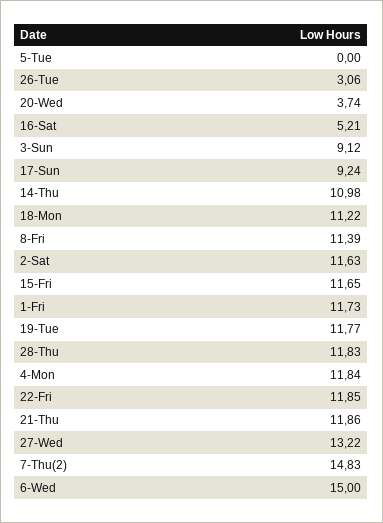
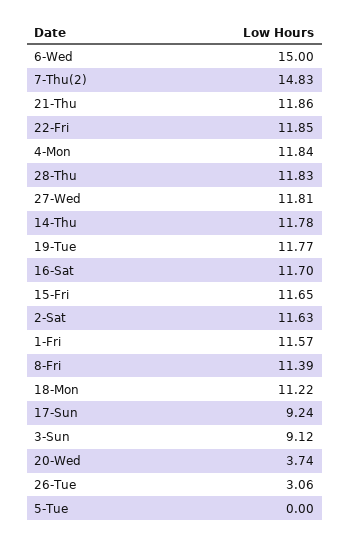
  {
    "5-Tue": 0,
    "26-Tue": 3.06,
    "20-Wed": 3.74,
-   "16-Sat": 5.21,
+   "16-Sat": 11.7,
    "3-Sun": 9.12,
    "17-Sun": 9.24,
-   "14-Thu": 10.98,
+   "14-Thu": 11.78,
    "18-Mon": 11.22,
    "8-Fri": 11.39,
    "2-Sat": 11.63,
    "15-Fri": 11.65,
-   "1-Fri": 11.73,
+   "1-Fri": 11.57,
    "19-Tue": 11.77,
    "28-Thu": 11.83,
    "4-Mon": 11.84,
    "22-Fri": 11.85,
    "21-Thu": 11.86,
-   "27-Wed": 13.22,
+   "27-Wed": 11.81,
    "7-Thu(2)": 14.83,
    "6-Wed": 15
  }

